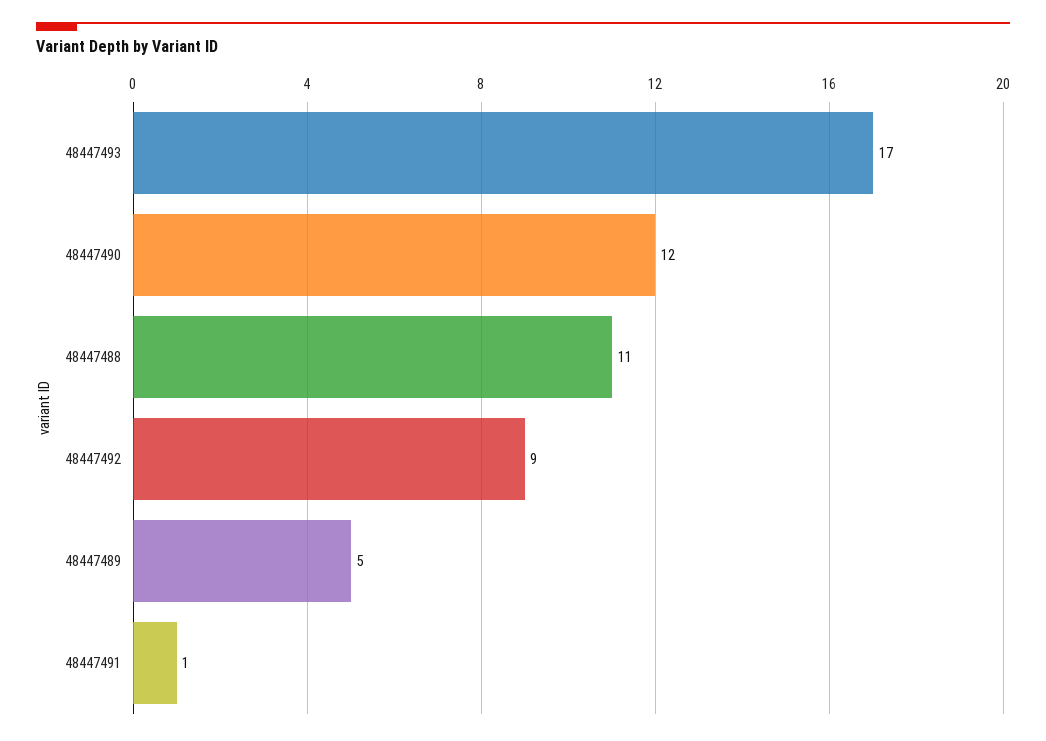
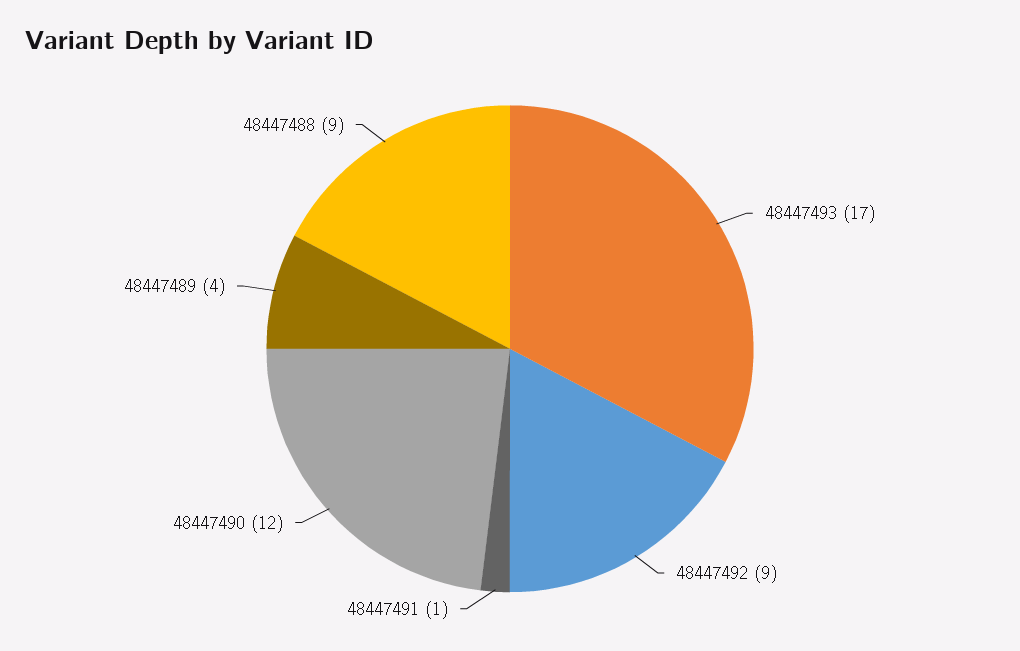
  {
    "48447493": 17,
    "48447490": 12,
-   "48447488": 11,
+   "48447488": 9,
    "48447492": 9,
-   "48447489": 5,
+   "48447489": 4,
    "48447491": 1
  }

